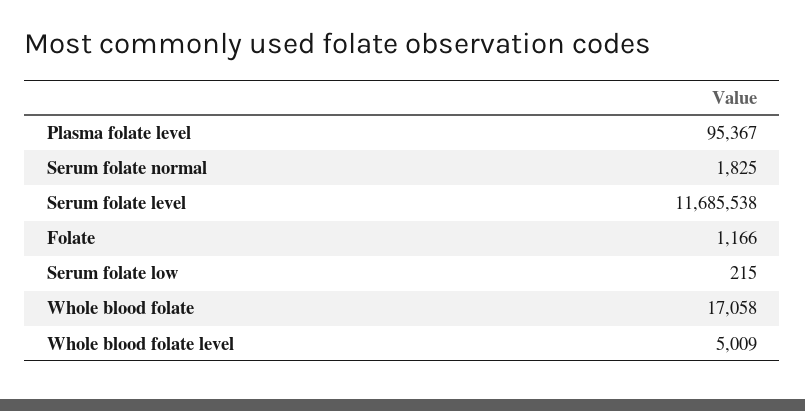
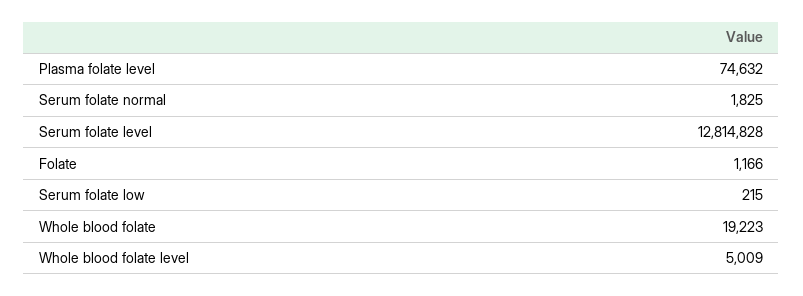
  {
-   "Plasma folate level": 95367,
+   "Plasma folate level": 74632,
    "Serum folate normal": 1825,
-   "Serum folate level": 11685538,
+   "Serum folate level": 12814828,
    "Folate": 1166,
    "Serum folate low": 215,
-   "Whole blood folate": 17058,
+   "Whole blood folate": 19223,
    "Whole blood folate level": 5009
  }

